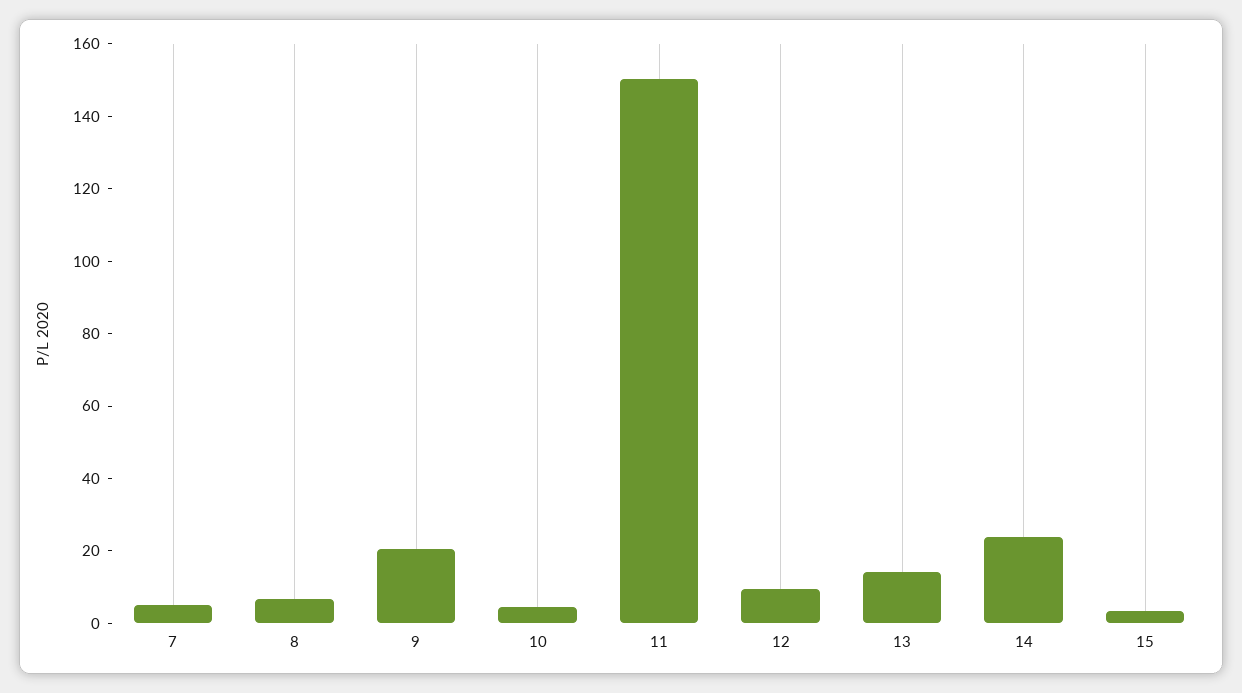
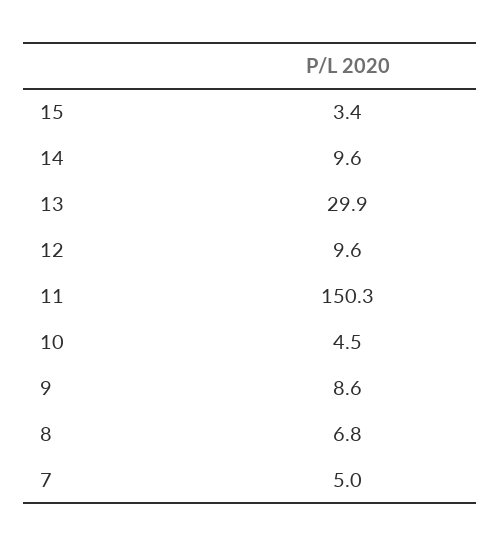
  {
    "7": 5,
    "8": 6.8,
-   "9": 20,
+   "9": 8.6,
    "10": 4.5,
    "11": 150.3,
    "12": 9.6,
-   "13": 15,
+   "13": 29.9,
-   "14": 25,
+   "14": 9.6,
    "15": 3.4
  }

